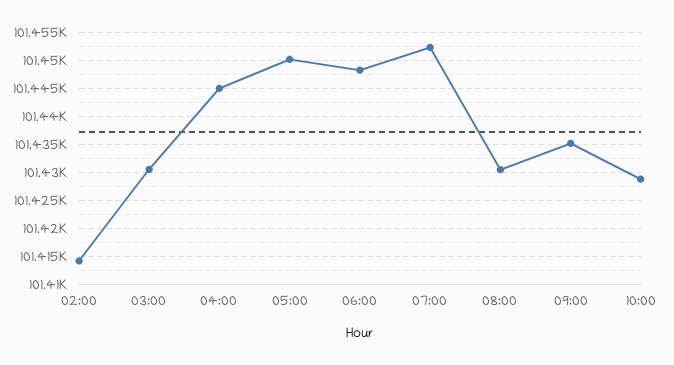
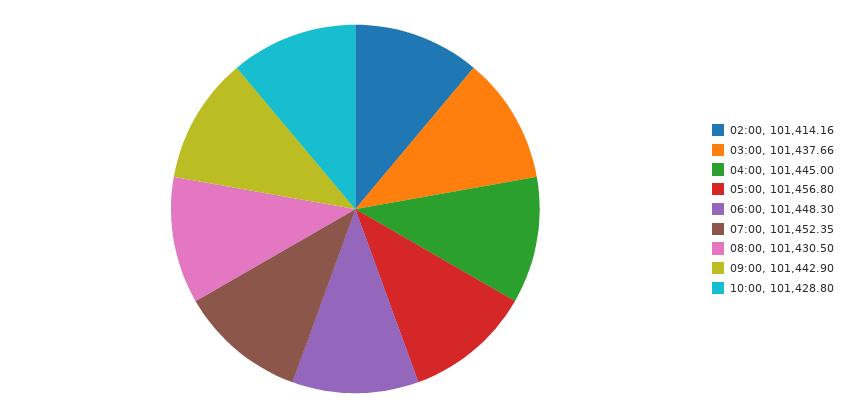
  {
    "02:00": 101414.16,
-   "03:00": 101430,
+   "03:00": 101437.66,
    "04:00": 101445,
-   "05:00": 101450,
+   "05:00": 101456.8,
    "06:00": 101448.3,
    "07:00": 101452.35,
    "08:00": 101430.5,
-   "09:00": 101435,
+   "09:00": 101442.9,
    "10:00": 101428.8
  }

